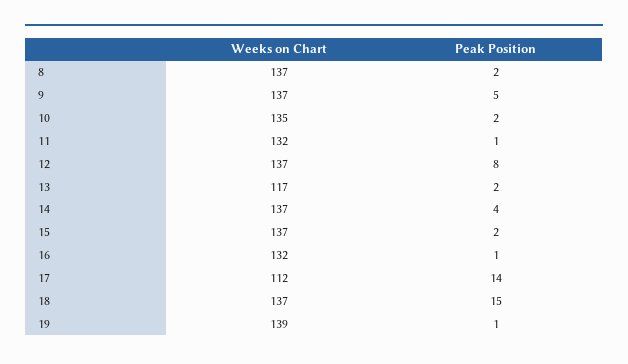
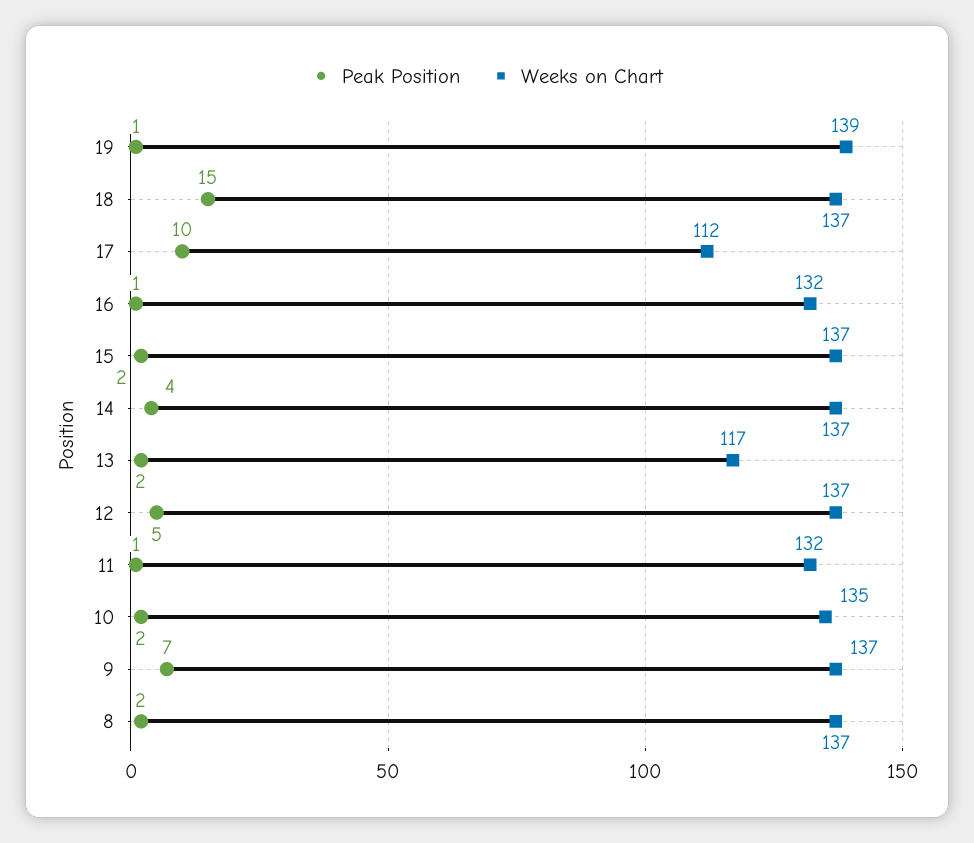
  {
    "Weeks on Chart": {
      "8": 137,
      "9": 137,
      "10": 135,
      "11": 132,
      "12": 137,
      "13": 117,
      "14": 137,
      "15": 137,
      "16": 132,
      "17": 112,
      "18": 137,
      "19": 139
    },
    "Peak Position": {
      "8": 2,
-     "9": 5,
+     "9": 7,
      "10": 2,
      "11": 1,
-     "12": 8,
+     "12": 5,
      "13": 2,
      "14": 4,
      "15": 2,
      "16": 1,
-     "17": 14,
+     "17": 10,
      "18": 15,
      "19": 1
    }
  }

